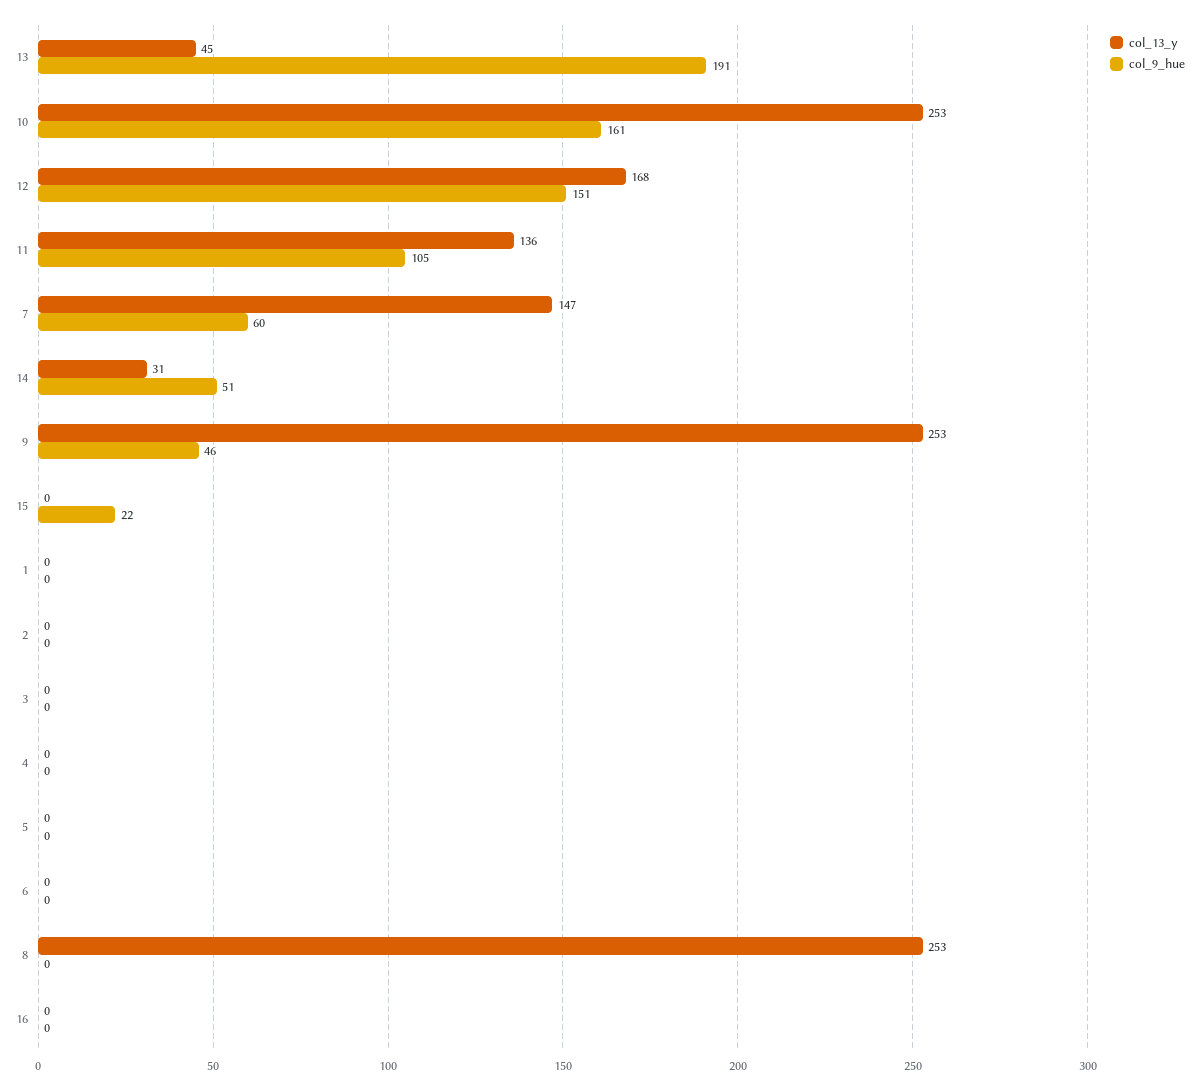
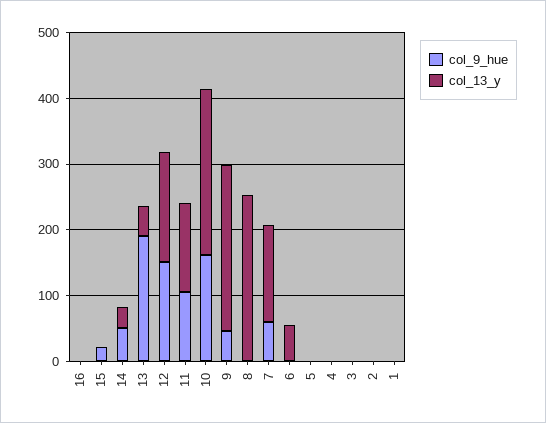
  {
    "col_13_y": {
      "13": 45,
      "10": 253,
      "12": 168,
      "11": 136,
      "7": 147,
      "14": 31,
      "9": 253,
      "15": 0,
      "1": 0,
      "2": 0,
      "3": 0,
      "4": 0,
      "5": 0,
-     "6": 0,
+     "6": 60,
      "8": 253,
      "16": 0
    },
    "col_9_hue": {
      "13": 191,
      "10": 161,
      "12": 151,
      "11": 105,
      "7": 60,
      "14": 51,
      "9": 46,
      "15": 22,
      "1": 0,
      "2": 0,
      "3": 0,
      "4": 0,
      "5": 0,
      "6": 0,
      "8": 0,
      "16": 0
    }
  }

